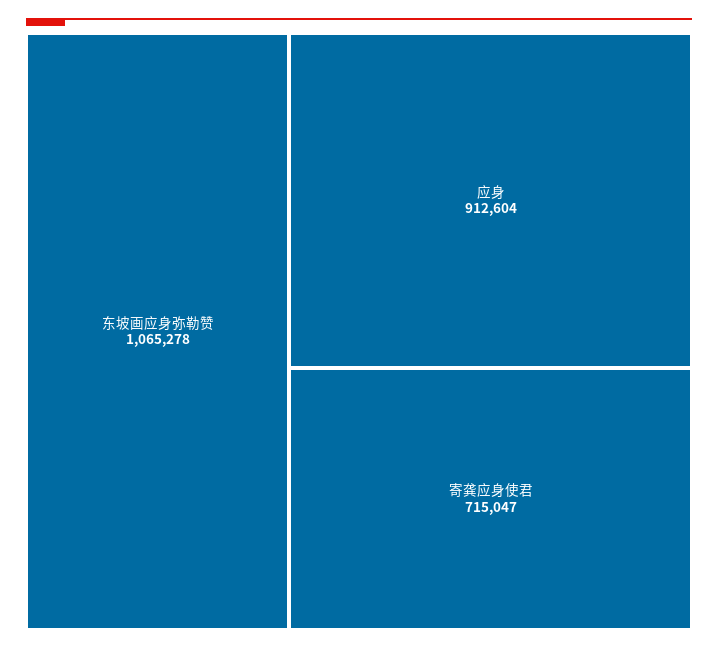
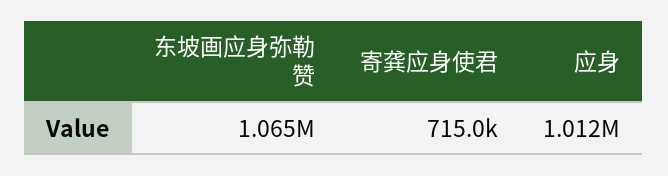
  {
    "东坡画应身弥勒赞": 1065278,
-   "应身": 912604,
+   "应身": 1012000,
    "寄龚应身使君": 715047
  }

